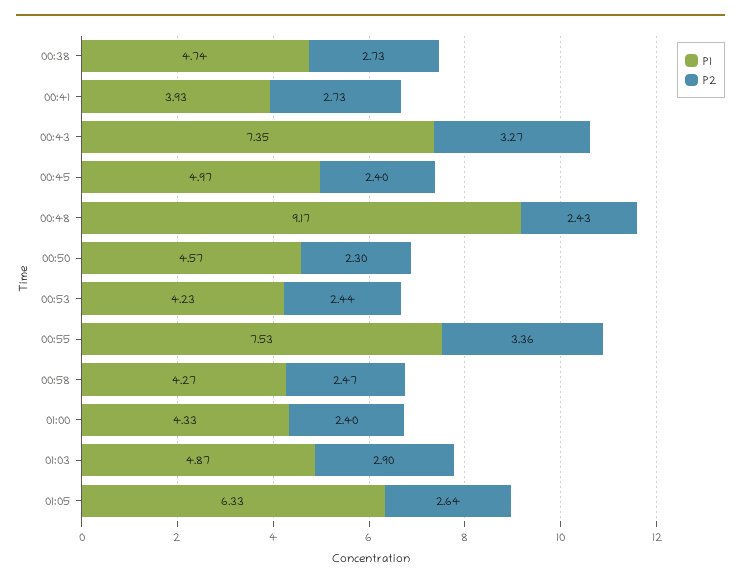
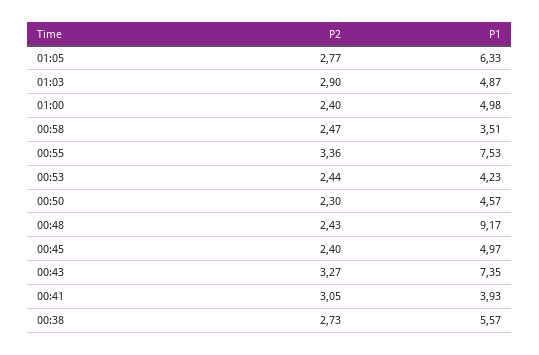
  {
    "P1": {
-     "00:38": 4.74,
+     "00:38": 5.57,
      "00:41": 3.93,
      "00:43": 7.35,
      "00:45": 4.97,
      "00:48": 9.17,
      "00:50": 4.57,
      "00:53": 4.23,
      "00:55": 7.53,
-     "00:58": 4.27,
+     "00:58": 3.51,
-     "01:00": 4.33,
+     "01:00": 4.98,
      "01:03": 4.87,
      "01:05": 6.33
    },
    "P2": {
      "00:38": 2.73,
-     "00:41": 2.73,
+     "00:41": 3.05,
      "00:43": 3.27,
      "00:45": 2.4,
      "00:48": 2.43,
      "00:50": 2.3,
      "00:53": 2.44,
      "00:55": 3.36,
      "00:58": 2.47,
      "01:00": 2.4,
      "01:03": 2.9,
-     "01:05": 2.64
+     "01:05": 2.77
    }
  }

